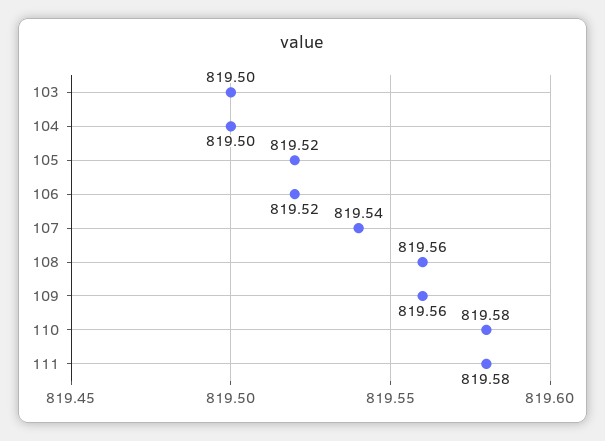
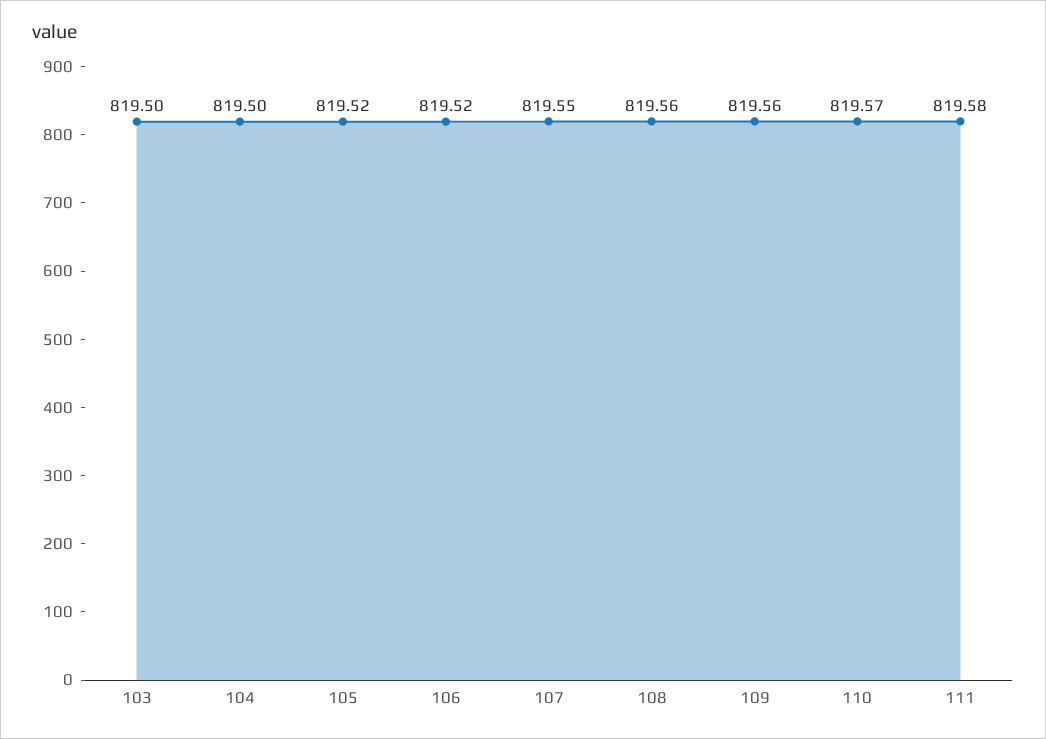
  {
    "103": 819.5,
    "104": 819.5,
    "105": 819.52,
    "106": 819.52,
-   "107": 819.54,
+   "107": 819.55,
    "108": 819.56,
    "109": 819.56,
-   "110": 819.58,
+   "110": 819.57,
    "111": 819.58
  }

